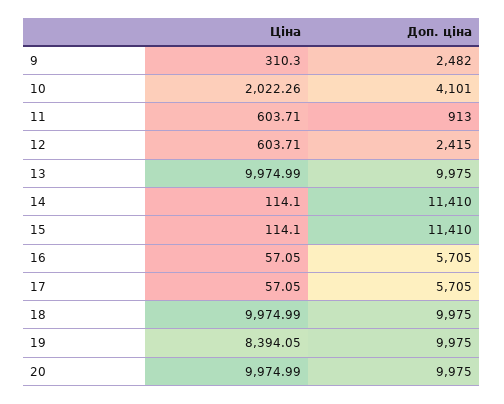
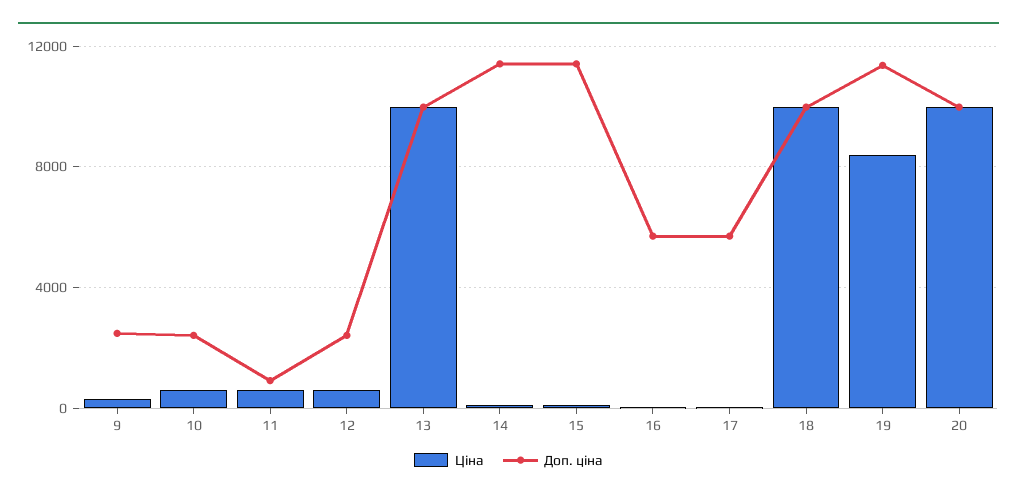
  {
    "Ціна": {
      "9": 310.3,
-     "10": 2022.26,
+     "10": 500,
      "11": 603.71,
      "12": 603.71,
      "13": 9974.99,
      "14": 114.1,
      "15": 114.1,
      "16": 57.05,
      "17": 57.05,
      "18": 9974.99,
      "19": 8394.05,
      "20": 9974.99
    },
    "Доп. ціна": {
      "9": 2482,
-     "10": 4101,
+     "10": 2500,
      "11": 913,
      "12": 2415,
      "13": 9975,
      "14": 11410,
      "15": 11410,
      "16": 5705,
      "17": 5705,
      "18": 9975,
-     "19": 9975,
+     "19": 11500,
      "20": 9975
    }
  }

